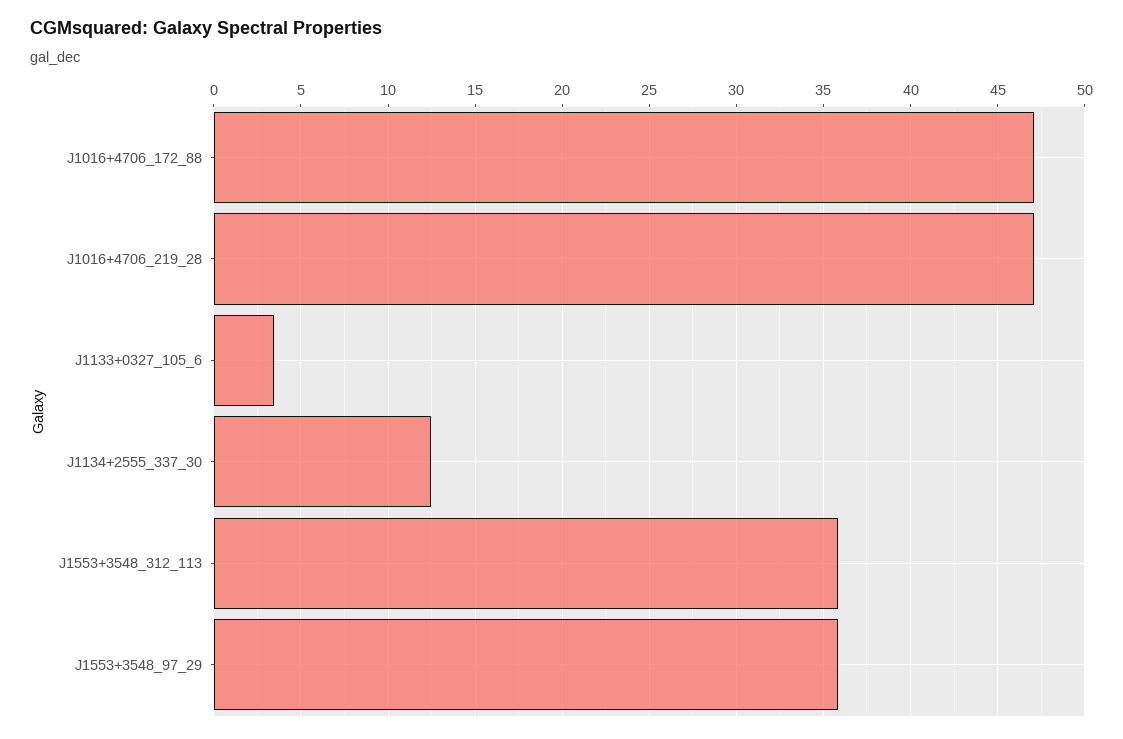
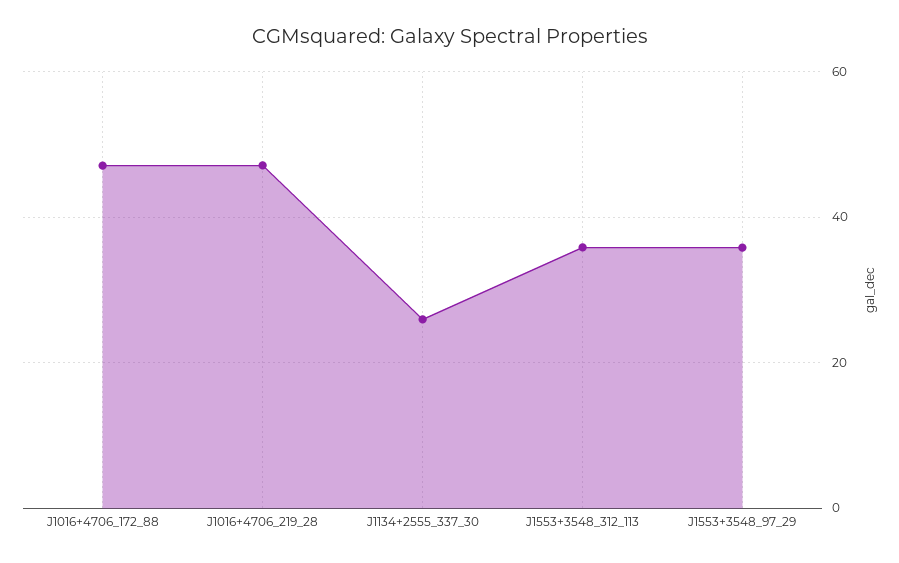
  {
    "J1016+4706_172_88": 47,
    "J1016+4706_219_28": 47,
-   "J1133+0327_105_6": 3.5,
-   "J1134+2555_337_30": 12.5,
+   "J1134+2555_337_30": 26,
    "J1553+3548_312_113": 36,
    "J1553+3548_97_29": 36
  }

